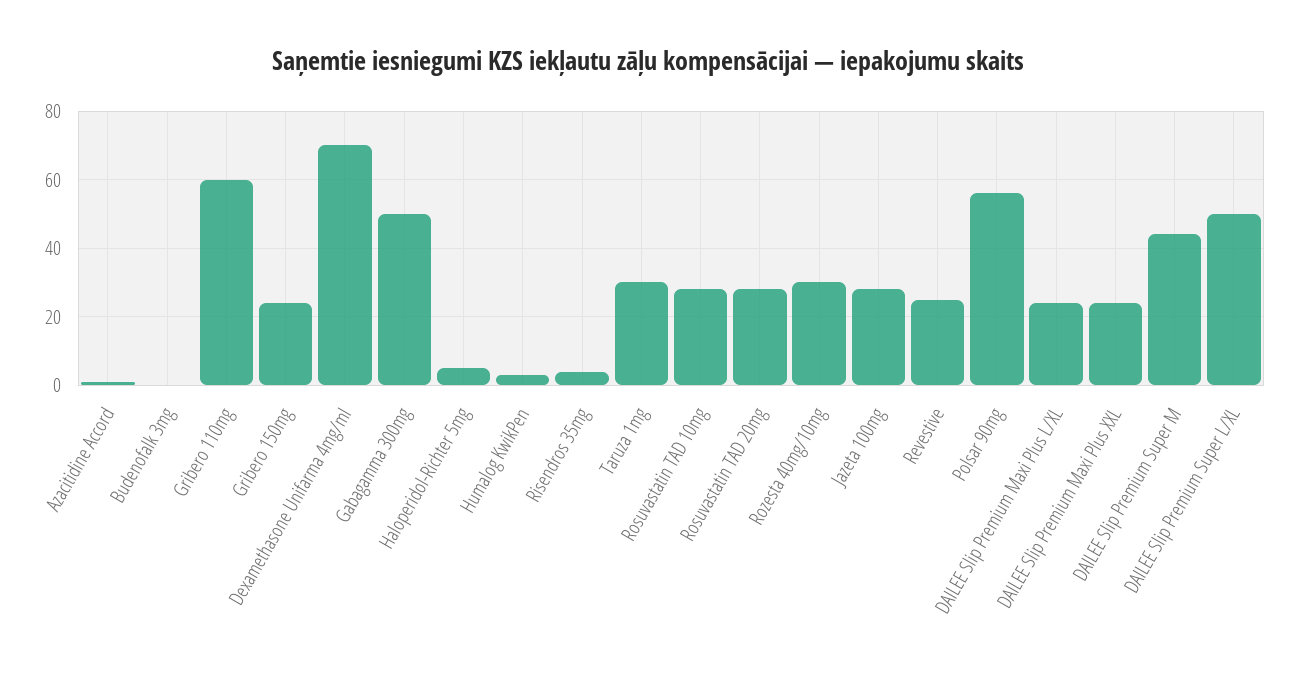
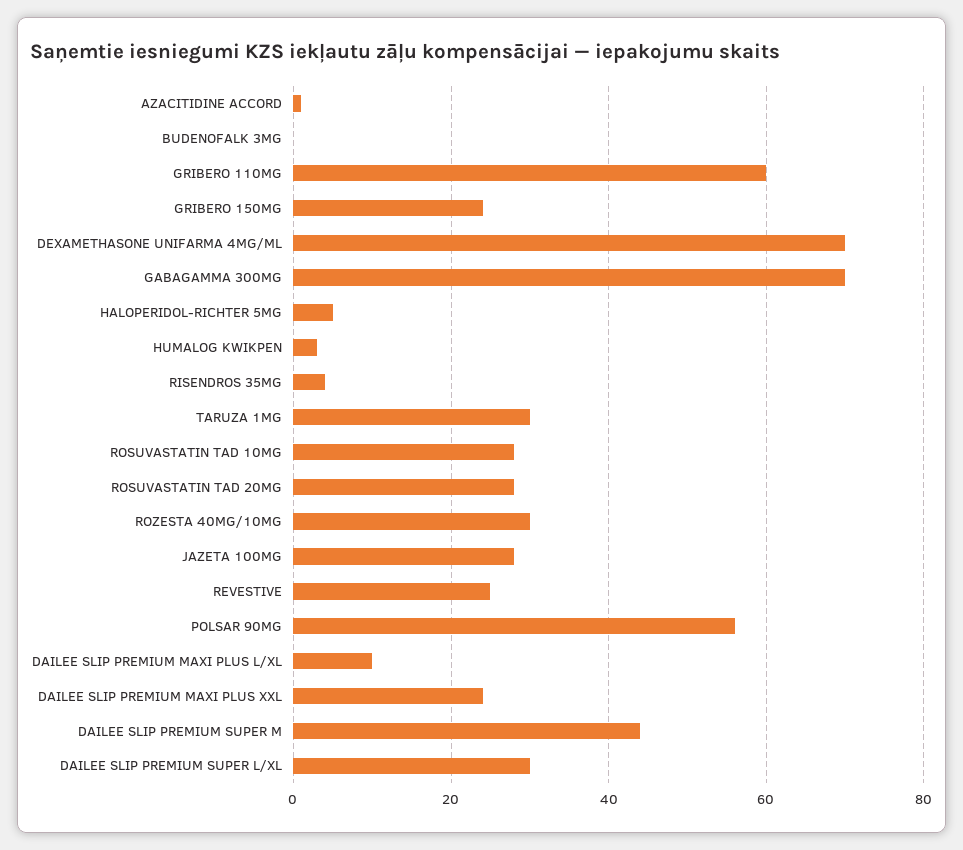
  {
    "Azacitidine Accord": 0,
    "Budenofalk 3mg": 0,
    "Gribero 110mg": 60,
    "Gribero 150mg": 25,
    "Dexamethasone Unifarma 4mg/ml": 70,
-   "Gabagamma 300mg": 50,
+   "Gabagamma 300mg": 70,
    "Haloperidol-Richter 5mg": 5,
    "Humalog KwikPen": 5,
    "Risendros 35mg": 5,
    "Taruza 1mg": 30,
    "Rosuvastatin TAD 10mg": 30,
    "Rosuvastatin TAD 20mg": 30,
    "Rozesta 40mg/10mg": 30,
    "Jazeta 100mg": 30,
    "Revestive": 25,
    "Polsar 90mg": 55,
-   "DAILEE Slip Premium Maxi Plus L/XL": 25,
+   "DAILEE Slip Premium Maxi Plus L/XL": 10,
    "DAILEE Slip Premium Maxi Plus XXL": 25,
    "DAILEE Slip Premium Super M": 45,
-   "DAILEE Slip Premium Super L/XL": 50
+   "DAILEE Slip Premium Super L/XL": 30
  }

